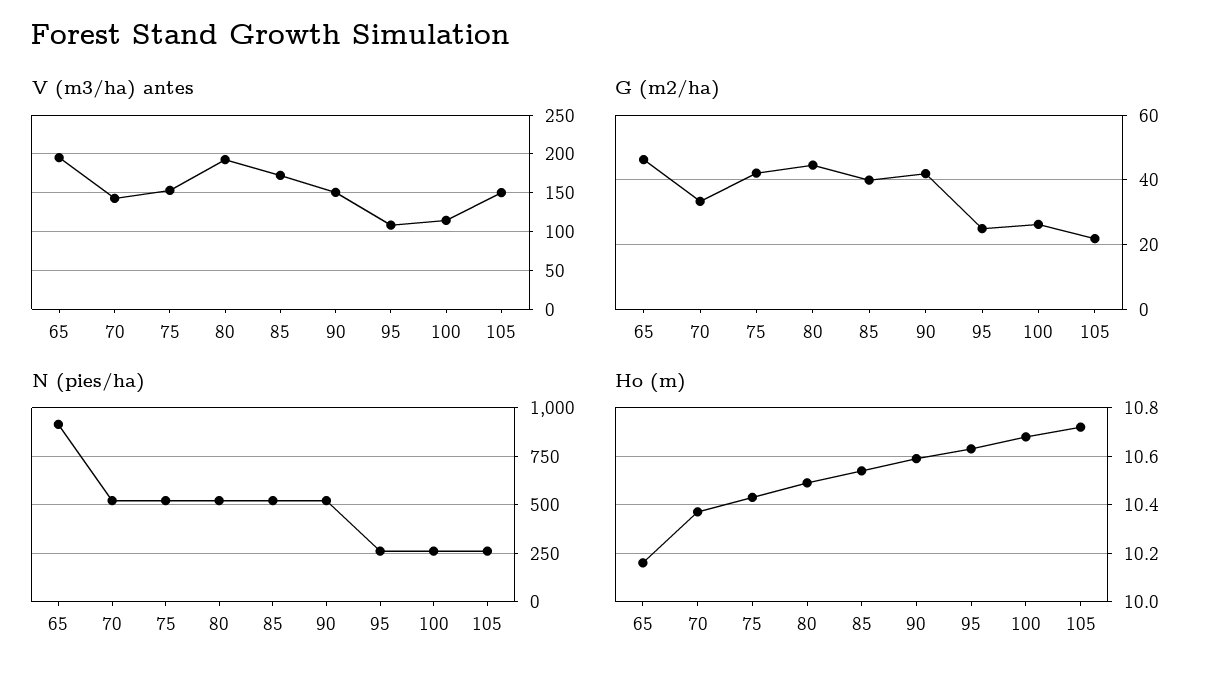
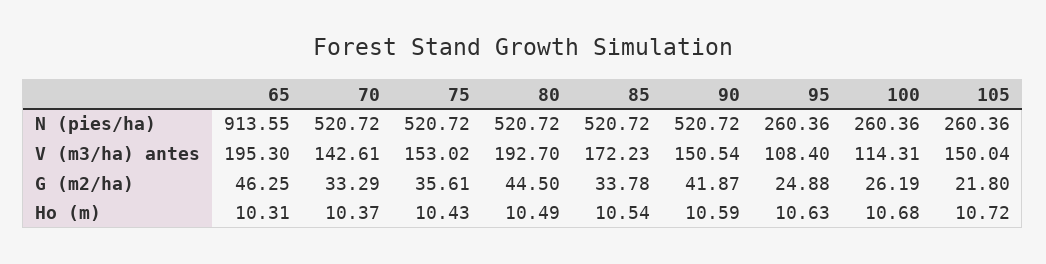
  {
    "V (m3/ha) antes": {
      "65": 195.3,
      "70": 142.61,
      "75": 153.02,
      "80": 192.7,
      "85": 172.23,
      "90": 150.54,
      "95": 108.4,
      "100": 114.31,
      "105": 150.04
    },
    "G (m2/ha)": {
      "65": 46.25,
      "70": 33.29,
-     "75": 42,
+     "75": 35.61,
      "80": 44.5,
-     "85": 40,
+     "85": 33.78,
      "90": 41.87,
      "95": 24.88,
      "100": 26.19,
      "105": 21.8
    },
    "N (pies/ha)": {
      "65": 913.55,
      "70": 520.72,
      "75": 520.72,
      "80": 520.72,
      "85": 520.72,
      "90": 520.72,
      "95": 260.36,
      "100": 260.36,
      "105": 260.36
    },
    "Ho (m)": {
-     "65": 10.15,
+     "65": 10.31,
      "70": 10.37,
      "75": 10.43,
      "80": 10.49,
      "85": 10.54,
      "90": 10.59,
      "95": 10.63,
      "100": 10.68,
      "105": 10.72
    }
  }

